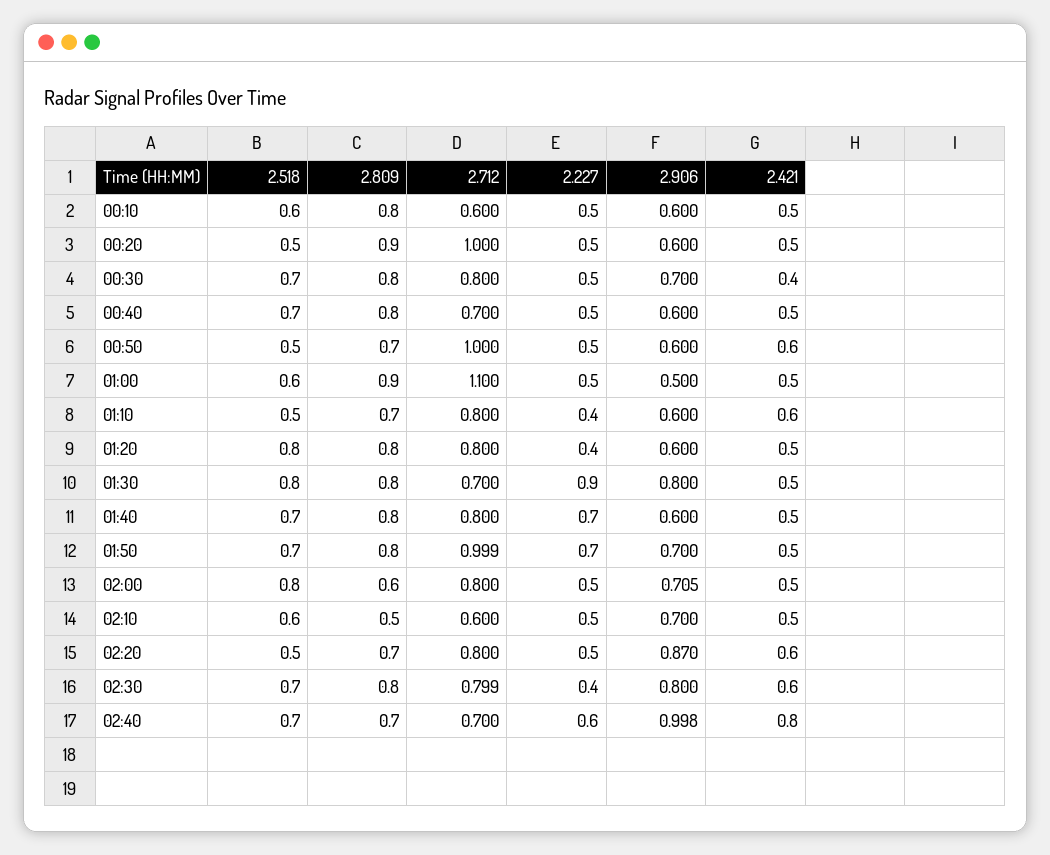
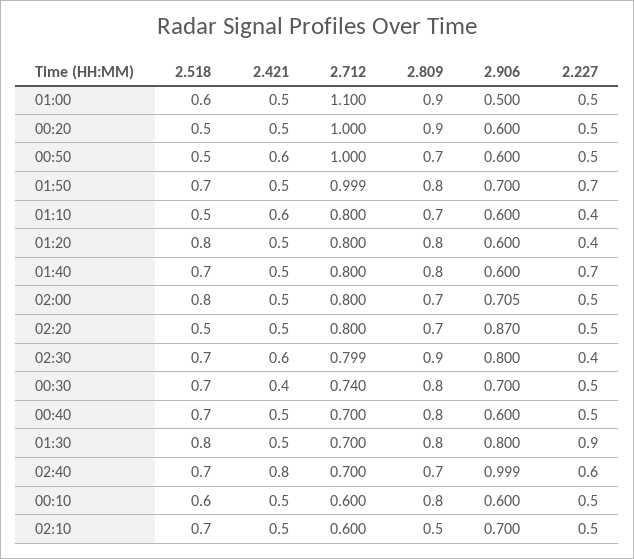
  {
    "2.518": {
      "00:10": 0.6,
      "00:20": 0.5,
      "00:30": 0.7,
      "00:40": 0.7,
      "00:50": 0.5,
      "01:00": 0.6,
      "01:10": 0.5,
      "01:20": 0.8,
      "01:30": 0.8,
      "01:40": 0.7,
      "01:50": 0.7,
      "02:00": 0.8,
-     "02:10": 0.6,
+     "02:10": 0.7,
      "02:20": 0.5,
      "02:30": 0.7,
      "02:40": 0.7
    },
    "2.809": {
      "00:10": 0.8,
      "00:20": 0.9,
      "00:30": 0.8,
      "00:40": 0.8,
      "00:50": 0.7,
      "01:00": 0.9,
      "01:10": 0.7,
      "01:20": 0.8,
      "01:30": 0.8,
      "01:40": 0.8,
      "01:50": 0.8,
-     "02:00": 0.6,
+     "02:00": 0.7,
      "02:10": 0.5,
      "02:20": 0.7,
-     "02:30": 0.8,
+     "02:30": 0.9,
      "02:40": 0.7
    },
    "2.712": {
      "00:10": 0.6,
      "00:20": 1,
-     "00:30": 0.8,
+     "00:30": 0.74,
      "00:40": 0.7,
      "00:50": 1,
      "01:00": 1.1,
      "01:10": 0.8,
      "01:20": 0.8,
      "01:30": 0.7,
      "01:40": 0.8,
      "01:50": 0.999,
      "02:00": 0.8,
      "02:10": 0.6,
      "02:20": 0.8,
      "02:30": 0.799,
      "02:40": 0.7
    },
    "2.227": {
      "00:10": 0.5,
      "00:20": 0.5,
      "00:30": 0.5,
      "00:40": 0.5,
      "00:50": 0.5,
      "01:00": 0.5,
      "01:10": 0.4,
      "01:20": 0.4,
      "01:30": 0.9,
      "01:40": 0.7,
      "01:50": 0.7,
      "02:00": 0.5,
      "02:10": 0.5,
      "02:20": 0.5,
      "02:30": 0.4,
      "02:40": 0.6
    },
    "2.906": {
      "00:10": 0.6,
      "00:20": 0.6,
      "00:30": 0.7,
      "00:40": 0.6,
      "00:50": 0.6,
      "01:00": 0.5,
      "01:10": 0.6,
      "01:20": 0.6,
      "01:30": 0.8,
      "01:40": 0.6,
      "01:50": 0.7,
      "02:00": 0.705,
      "02:10": 0.7,
      "02:20": 0.87,
      "02:30": 0.8,
-     "02:40": 0.998
+     "02:40": 0.999
    },
    "2.421": {
      "00:10": 0.5,
      "00:20": 0.5,
      "00:30": 0.4,
      "00:40": 0.5,
      "00:50": 0.6,
      "01:00": 0.5,
      "01:10": 0.6,
      "01:20": 0.5,
      "01:30": 0.5,
      "01:40": 0.5,
      "01:50": 0.5,
      "02:00": 0.5,
      "02:10": 0.5,
-     "02:20": 0.6,
+     "02:20": 0.5,
      "02:30": 0.6,
      "02:40": 0.8
    }
  }

